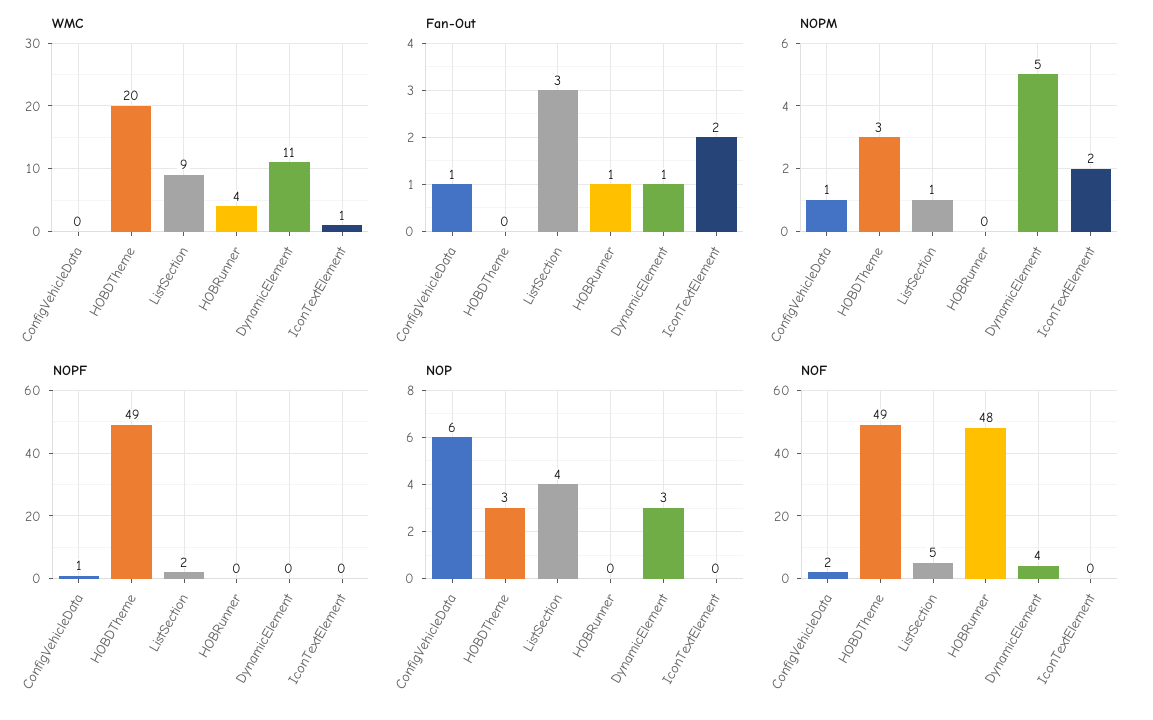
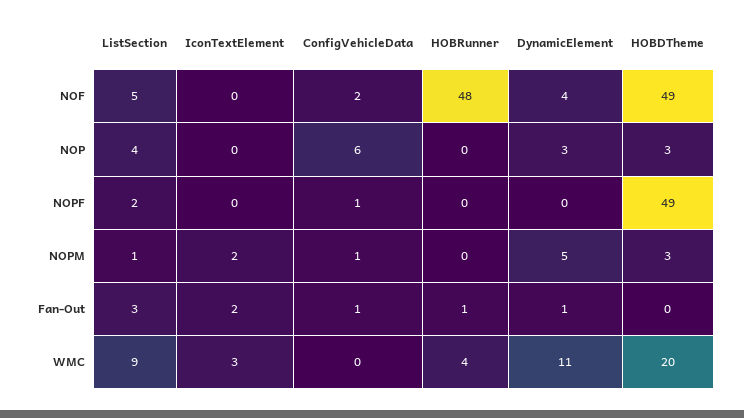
  {
    "WMC": {
      "ConfigVehicleData": 0,
      "HOBDTheme": 20,
      "ListSection": 9,
      "HOBRunner": 4,
      "DynamicElement": 11,
-     "IconTextElement": 1
+     "IconTextElement": 3
    },
    "Fan-Out": {
      "ConfigVehicleData": 1,
      "HOBDTheme": 0,
      "ListSection": 3,
      "HOBRunner": 1,
      "DynamicElement": 1,
      "IconTextElement": 2
    },
    "NOPM": {
      "ConfigVehicleData": 1,
      "HOBDTheme": 3,
      "ListSection": 1,
      "HOBRunner": 0,
      "DynamicElement": 5,
      "IconTextElement": 2
    },
    "NOPF": {
      "ConfigVehicleData": 1,
      "HOBDTheme": 49,
      "ListSection": 2,
      "HOBRunner": 0,
      "DynamicElement": 0,
      "IconTextElement": 0
    },
    "NOP": {
      "ConfigVehicleData": 6,
      "HOBDTheme": 3,
      "ListSection": 4,
      "HOBRunner": 0,
      "DynamicElement": 3,
      "IconTextElement": 0
    },
    "NOF": {
      "ConfigVehicleData": 2,
      "HOBDTheme": 49,
      "ListSection": 5,
      "HOBRunner": 48,
      "DynamicElement": 4,
      "IconTextElement": 0
    }
  }

